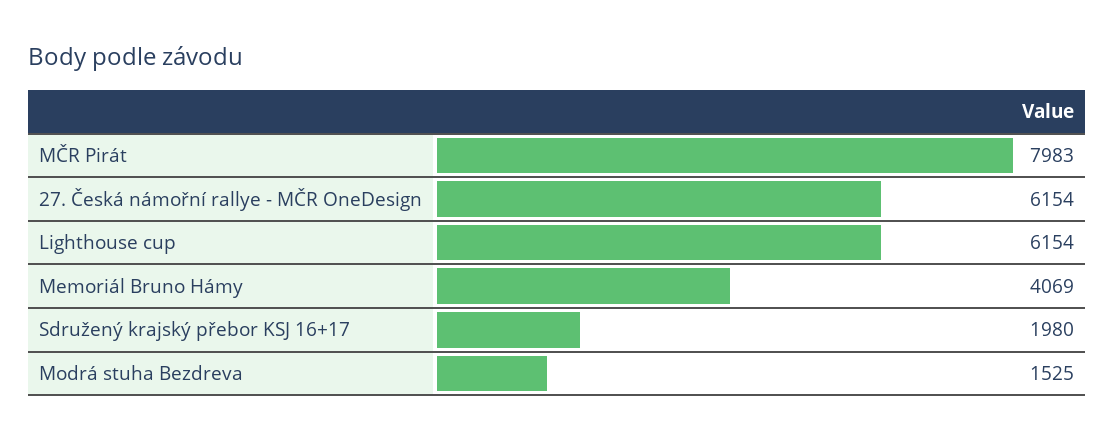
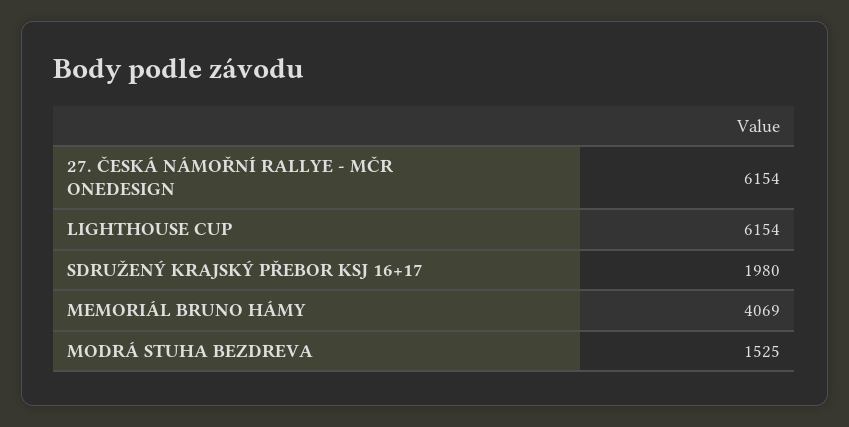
  {
-   "MČR Pirát": 7983,
    "27. Česká námořní rallye - MČR OneDesign": 6154,
    "Lighthouse cup": 6154,
    "Memoriál Bruno Hámy": 4069,
    "Sdružený krajský přebor KSJ 16+17": 1980,
    "Modrá stuha Bezdreva": 1525
  }

